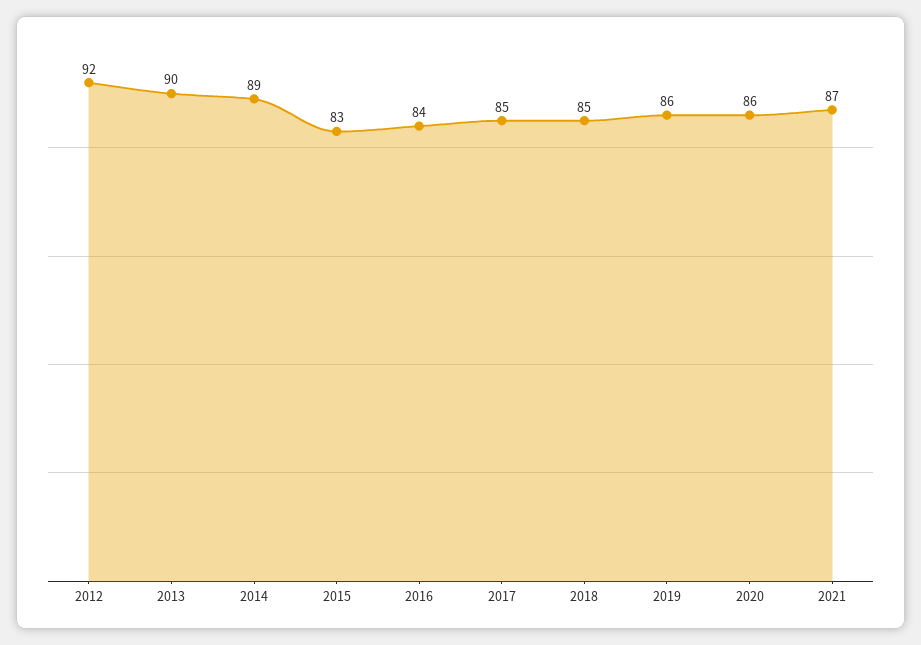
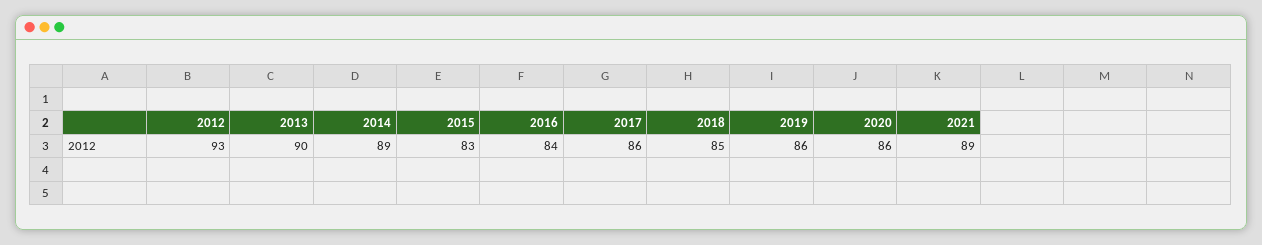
  {
-   "2012": 92,
+   "2012": 93,
    "2013": 90,
    "2014": 89,
    "2015": 83,
    "2016": 84,
-   "2017": 85,
+   "2017": 86,
    "2018": 85,
    "2019": 86,
    "2020": 86,
-   "2021": 87
+   "2021": 89
  }

